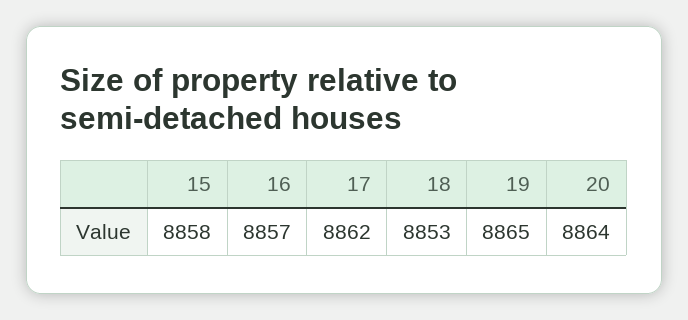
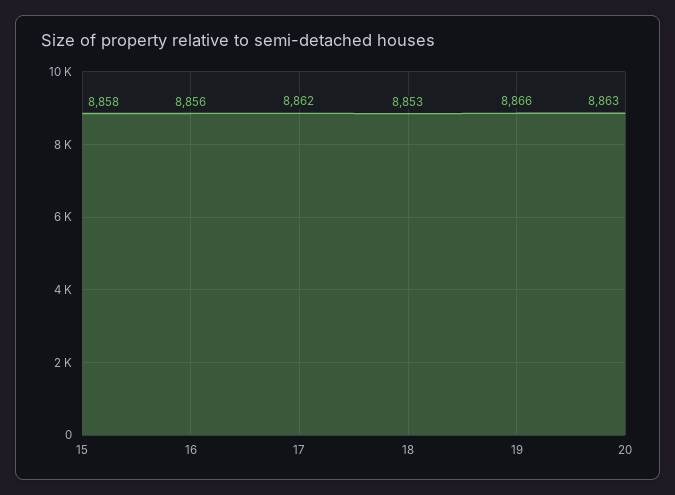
  {
    "15": 8858,
-   "16": 8857,
+   "16": 8856,
    "17": 8862,
    "18": 8853,
-   "19": 8865,
+   "19": 8866,
-   "20": 8864
+   "20": 8863
  }

